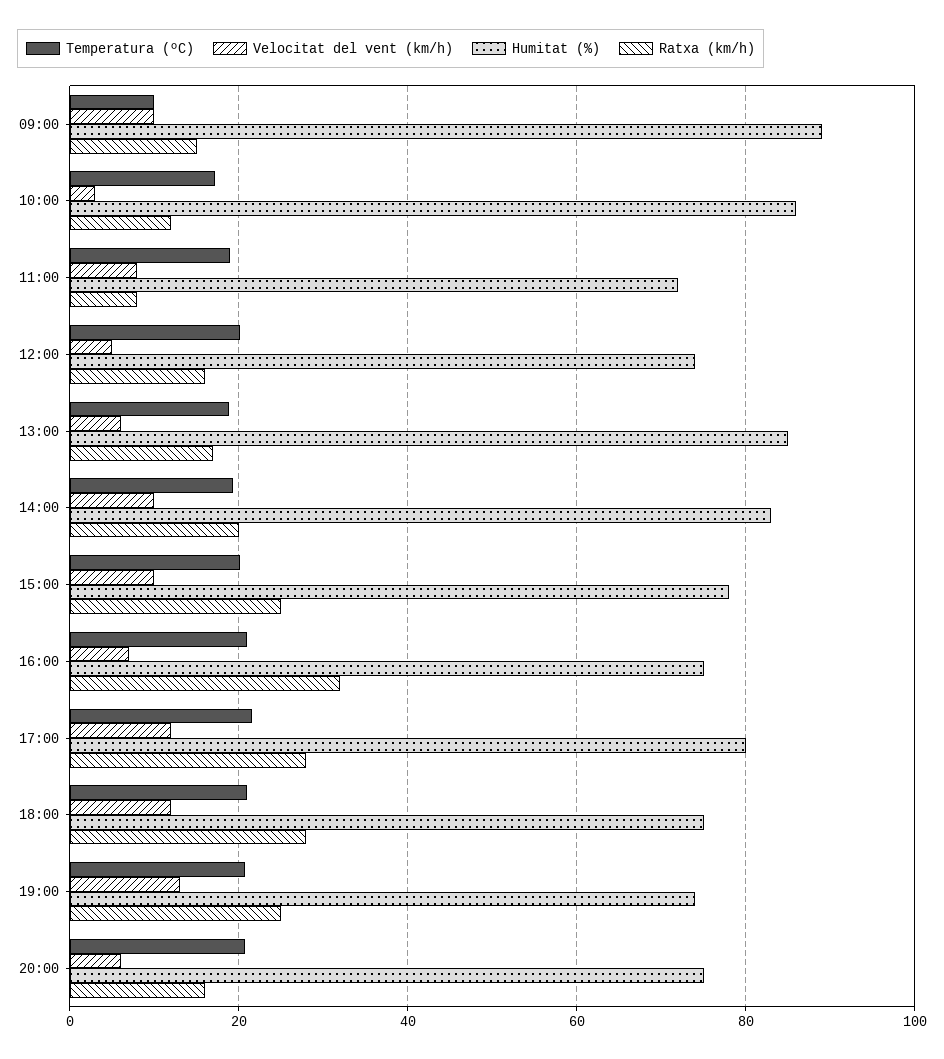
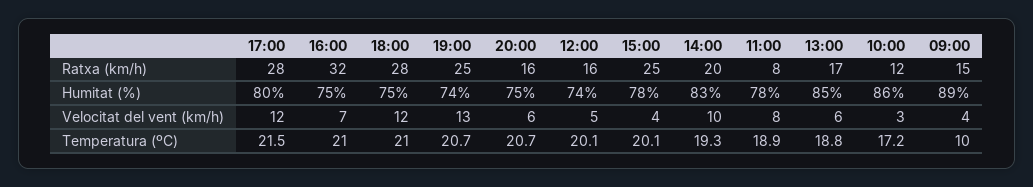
  {
    "Temperatura (ºC)": {
      "09:00": 10,
      "10:00": 17.2,
      "11:00": 18.9,
      "12:00": 20.1,
      "13:00": 18.8,
      "14:00": 19.3,
      "15:00": 20.1,
      "16:00": 21,
      "17:00": 21.5,
      "18:00": 21,
      "19:00": 20.7,
      "20:00": 20.7
    },
    "Velocitat del vent (km/h)": {
-     "09:00": 10,
+     "09:00": 4,
      "10:00": 3,
      "11:00": 8,
      "12:00": 5,
      "13:00": 6,
      "14:00": 10,
-     "15:00": 10,
+     "15:00": 4,
      "16:00": 7,
      "17:00": 12,
      "18:00": 12,
      "19:00": 13,
      "20:00": 6
    },
    "Humitat (%)": {
      "09:00": 89,
      "10:00": 86,
-     "11:00": 72,
+     "11:00": 78,
      "12:00": 74,
      "13:00": 85,
      "14:00": 83,
      "15:00": 78,
      "16:00": 75,
      "17:00": 80,
      "18:00": 75,
      "19:00": 74,
      "20:00": 75
    },
    "Ratxa (km/h)": {
      "09:00": 15,
      "10:00": 12,
      "11:00": 8,
      "12:00": 16,
      "13:00": 17,
      "14:00": 20,
      "15:00": 25,
      "16:00": 32,
      "17:00": 28,
      "18:00": 28,
      "19:00": 25,
      "20:00": 16
    }
  }

